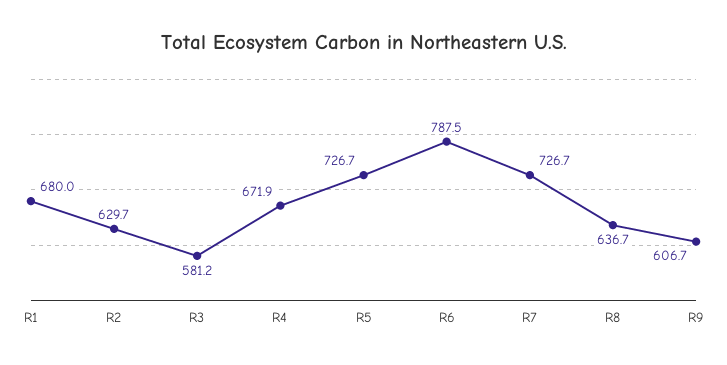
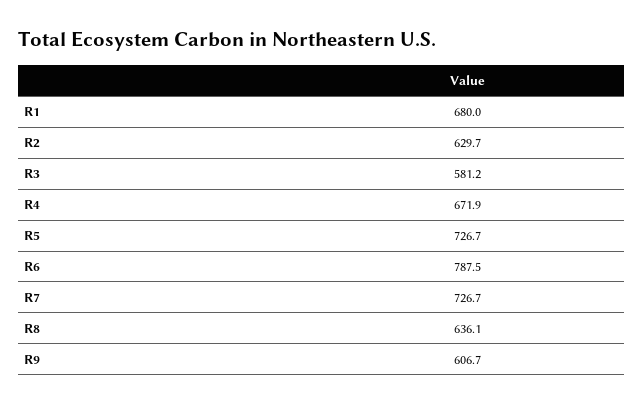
  {
    "R1": 680,
    "R2": 629.7,
    "R3": 581.2,
    "R4": 671.9,
    "R5": 726.7,
    "R6": 787.5,
    "R7": 726.7,
-   "R8": 636.7,
+   "R8": 636.1,
    "R9": 606.7
  }

